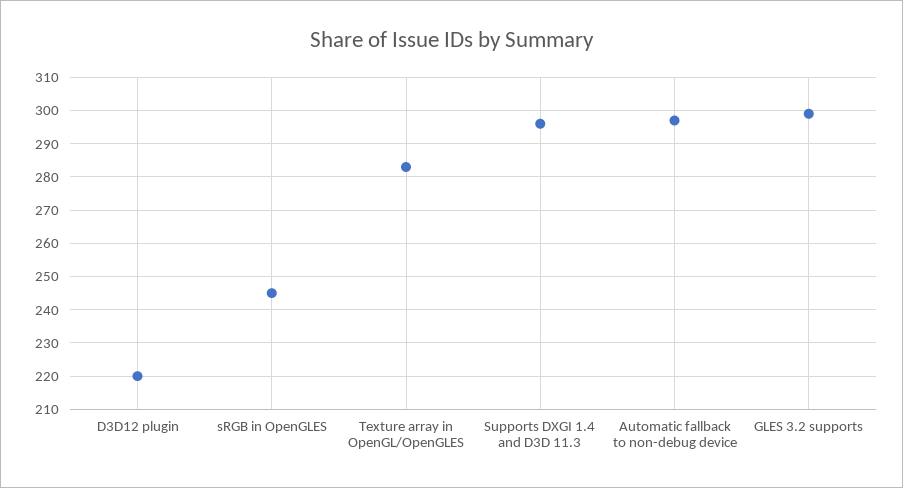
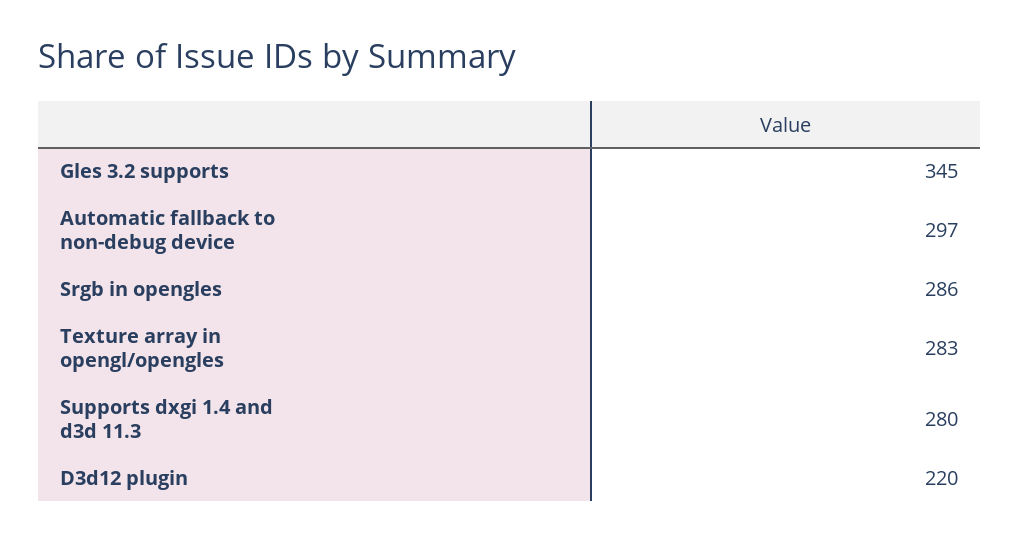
  {
    "D3D12 plugin": 220,
-   "sRGB in OpenGLES": 245,
+   "sRGB in OpenGLES": 286,
    "Texture array in OpenGL/OpenGLES": 283,
-   "Supports DXGI 1.4 and D3D 11.3": 295,
+   "Supports DXGI 1.4 and D3D 11.3": 280,
    "Automatic fallback to non-debug device": 297,
-   "GLES 3.2 supports": 300
+   "GLES 3.2 supports": 345
  }

